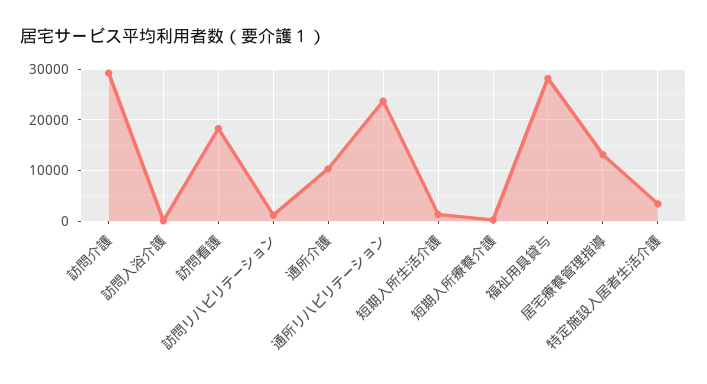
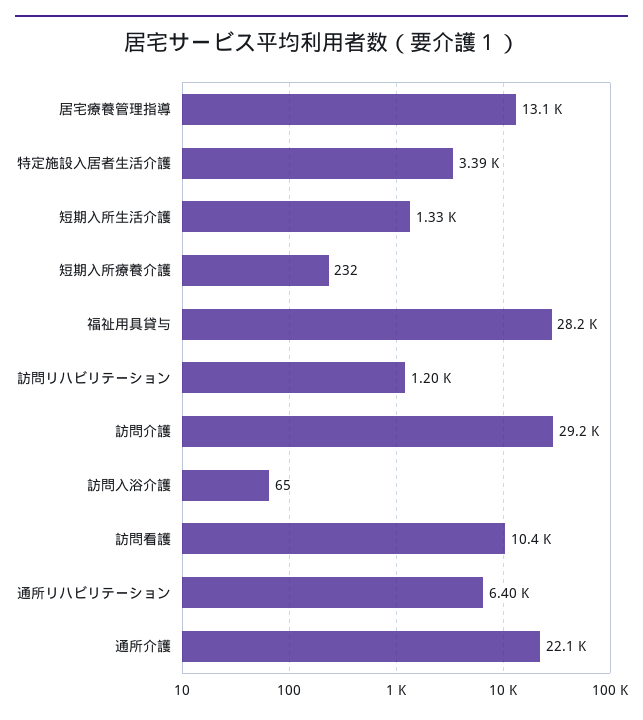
  {
    "訪問介護": 29200,
    "訪問入浴介護": 65,
-   "訪問看護": 18000,
+   "訪問看護": 10400,
    "訪問リハビリテーション": 1200,
-   "通所介護": 10000,
+   "通所介護": 22100,
-   "通所リハビリテーション": 24000,
+   "通所リハビリテーション": 6400,
    "短期入所生活介護": 1330,
    "短期入所療養介護": 232,
    "福祉用具貸与": 28200,
    "居宅療養管理指導": 13100,
    "特定施設入居者生活介護": 3390
  }

